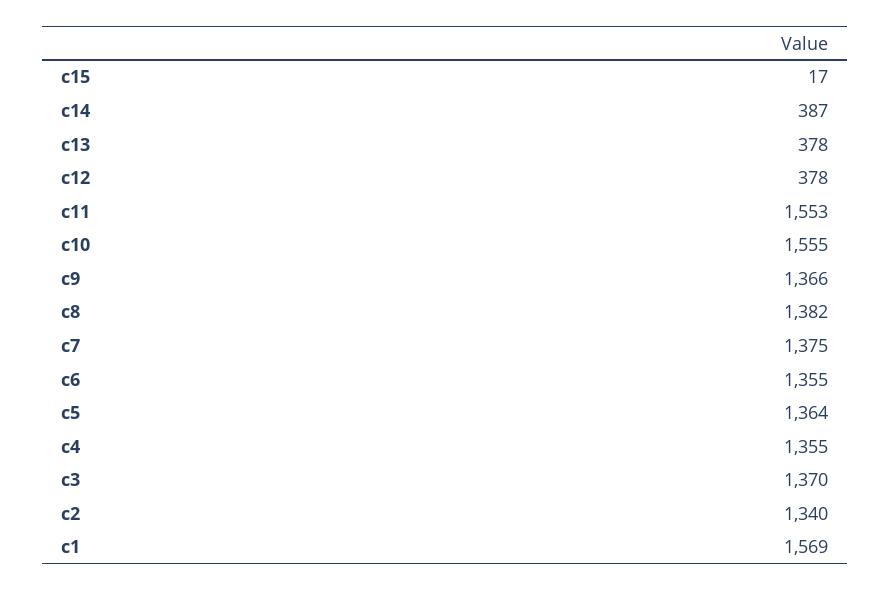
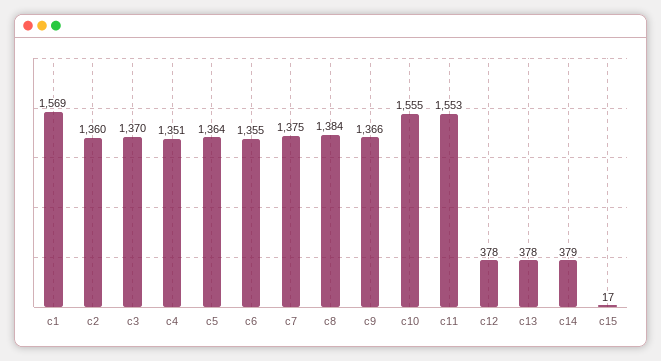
  {
    "c15": 17,
-   "c14": 387,
+   "c14": 379,
    "c13": 378,
    "c12": 378,
    "c11": 1553,
    "c10": 1555,
    "c9": 1366,
-   "c8": 1382,
+   "c8": 1384,
    "c7": 1375,
    "c6": 1355,
    "c5": 1364,
-   "c4": 1355,
+   "c4": 1351,
    "c3": 1370,
-   "c2": 1340,
+   "c2": 1360,
    "c1": 1569
  }

